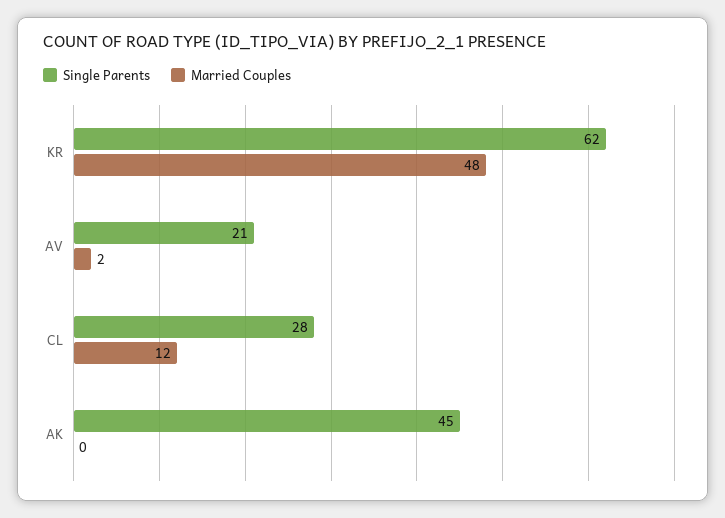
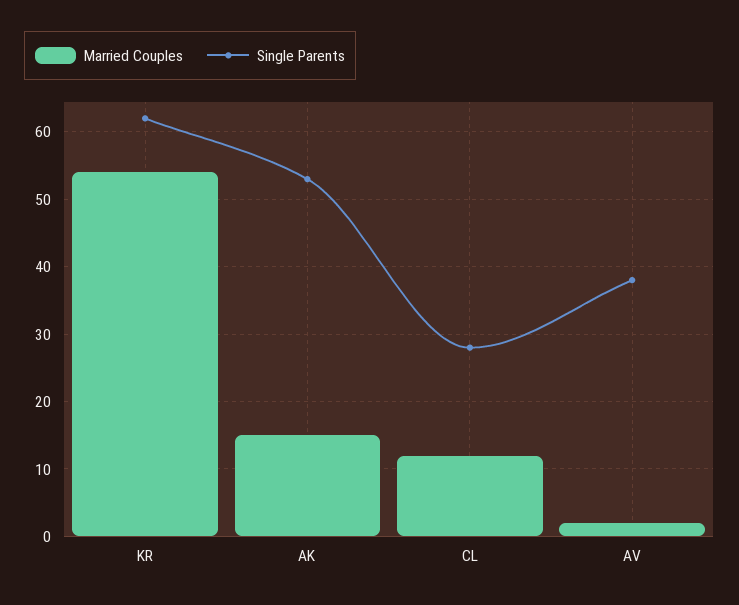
  {
    "Single Parents": {
      "KR": 62,
-     "AV": 21,
+     "AV": 38,
      "CL": 28,
-     "AK": 45
+     "AK": 53
    },
    "Married Couples": {
-     "KR": 48,
+     "KR": 54,
      "AV": 2,
      "CL": 12,
-     "AK": 0
+     "AK": 15
    }
  }

